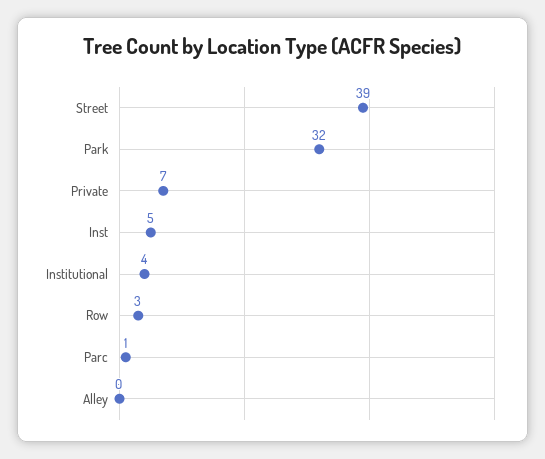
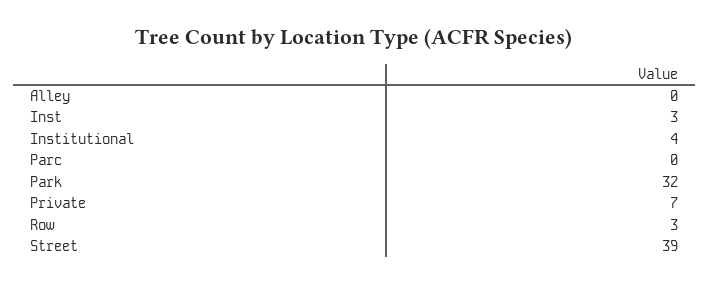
  {
    "Street": 39,
    "Park": 32,
    "Private": 7,
-   "Inst": 5,
+   "Inst": 3,
    "Institutional": 4,
    "Row": 3,
-   "Parc": 1,
+   "Parc": 0,
    "Alley": 0
  }

